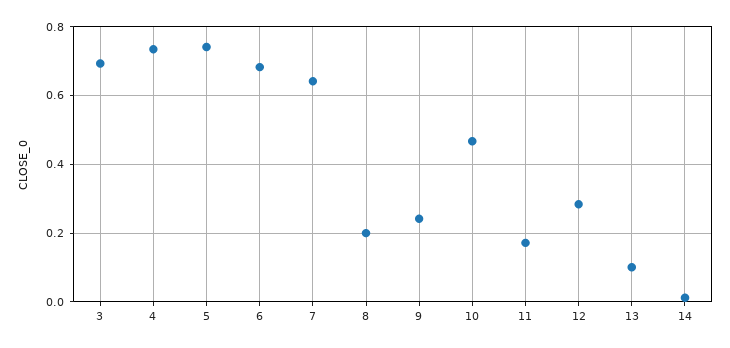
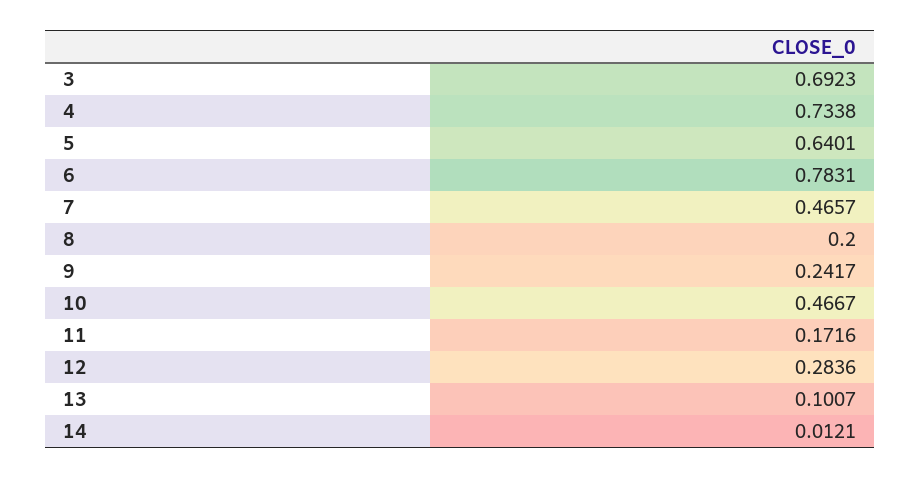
  {
    "3": 0.6923,
    "4": 0.7338,
-   "5": 0.74,
+   "5": 0.6401,
-   "6": 0.68,
+   "6": 0.7831,
-   "7": 0.64,
+   "7": 0.4657,
    "8": 0.2,
    "9": 0.2417,
    "10": 0.4667,
    "11": 0.1716,
    "12": 0.2836,
    "13": 0.1007,
    "14": 0.0121
  }

